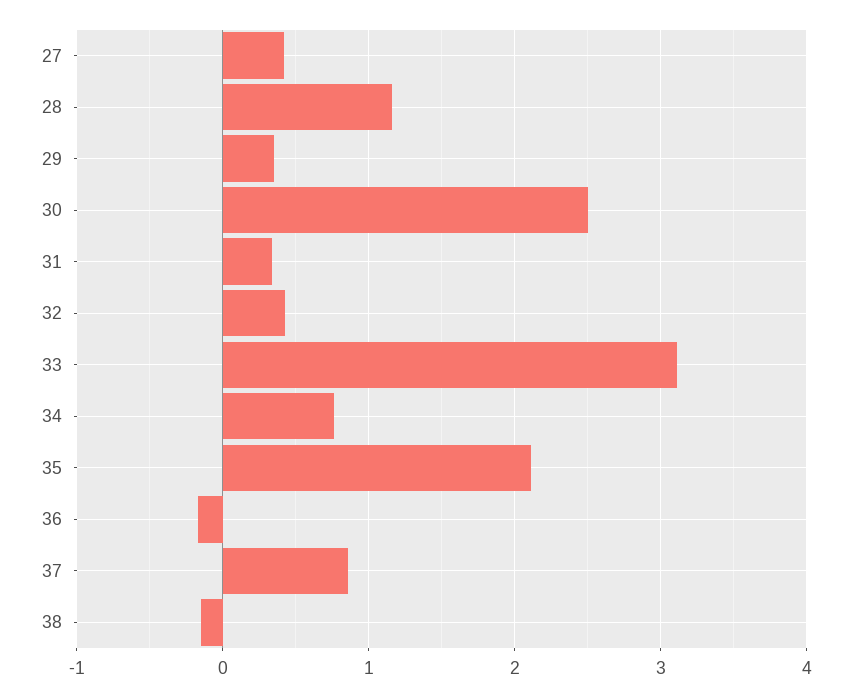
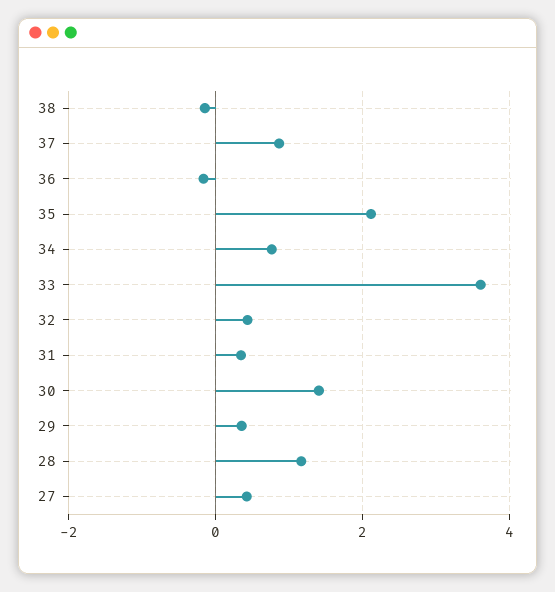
  {
    "27": 0.4,
    "28": 1.2,
    "29": 0.4,
-   "30": 2.5,
+   "30": 1.4,
    "31": 0.3,
    "32": 0.4,
-   "33": 3.1,
+   "33": 3.6,
    "34": 0.8,
    "35": 2.1,
    "36": -0.2,
    "37": 0.9,
    "38": -0.2
  }

